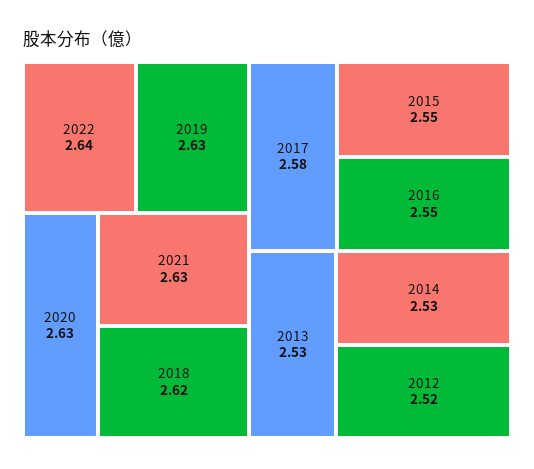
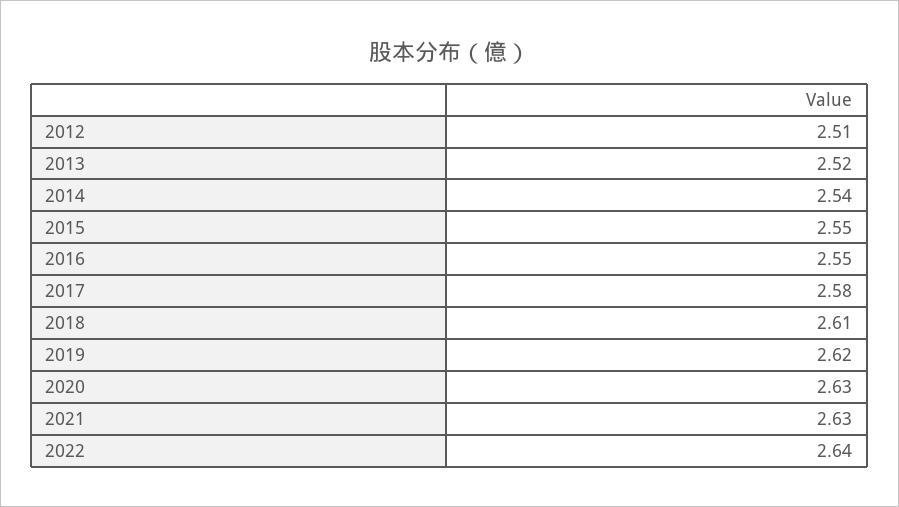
  {
    "2022": 2.64,
-   "2019": 2.63,
+   "2019": 2.62,
    "2020": 2.63,
    "2021": 2.63,
-   "2018": 2.62,
+   "2018": 2.61,
    "2017": 2.58,
    "2015": 2.55,
    "2016": 2.55,
-   "2013": 2.53,
+   "2013": 2.52,
-   "2014": 2.53,
+   "2014": 2.54,
-   "2012": 2.52
+   "2012": 2.51
  }

